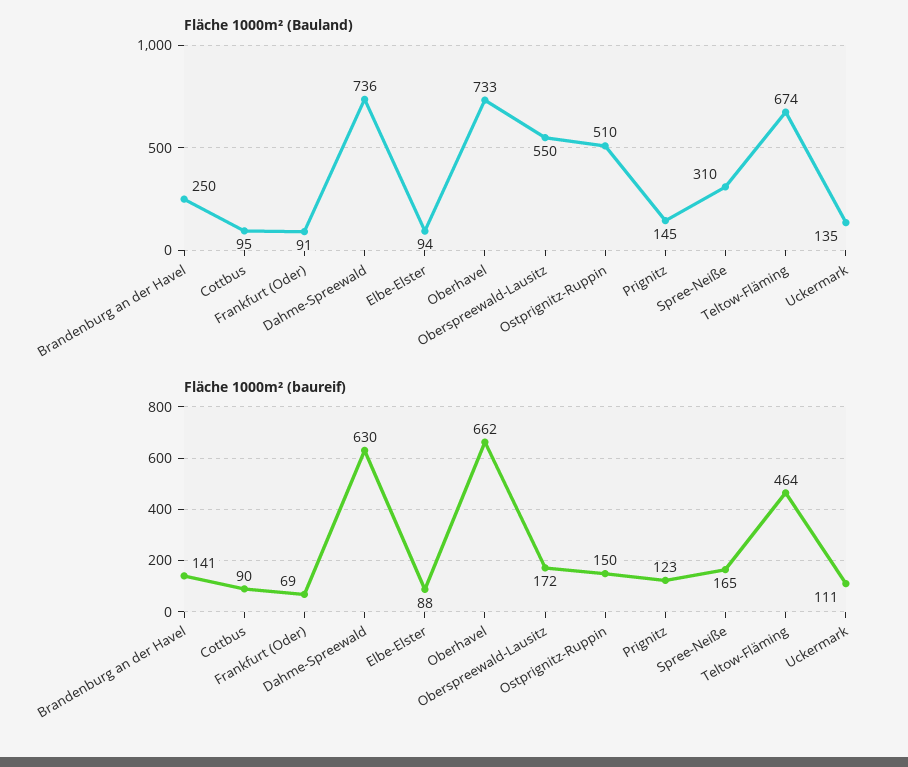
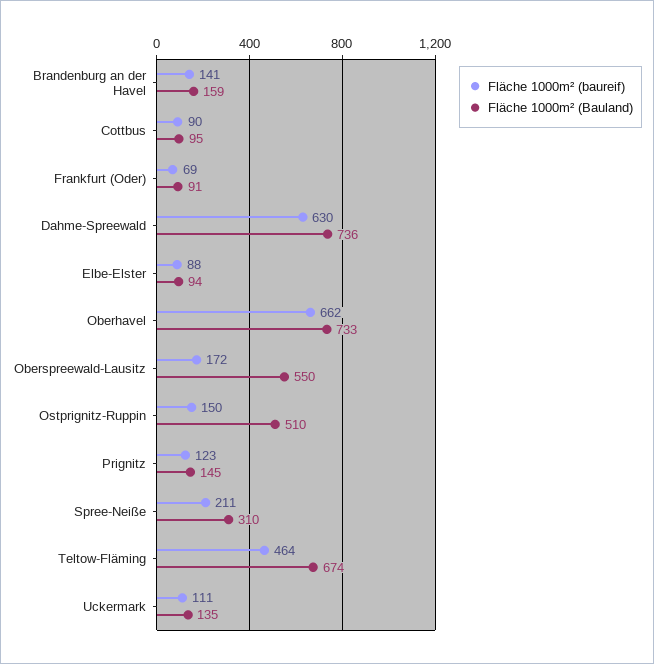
  {
    "Fläche 1000m² (Bauland)": {
-     "Brandenburg an der Havel": 250,
+     "Brandenburg an der Havel": 159,
      "Cottbus": 95,
      "Frankfurt (Oder)": 91,
      "Dahme-Spreewald": 736,
      "Elbe-Elster": 94,
      "Oberhavel": 733,
      "Oberspreewald-Lausitz": 550,
      "Ostprignitz-Ruppin": 510,
      "Prignitz": 145,
      "Spree-Neiße": 310,
      "Teltow-Fläming": 674,
      "Uckermark": 135
    },
    "Fläche 1000m² (baureif)": {
      "Brandenburg an der Havel": 141,
      "Cottbus": 90,
      "Frankfurt (Oder)": 69,
      "Dahme-Spreewald": 630,
      "Elbe-Elster": 88,
      "Oberhavel": 662,
      "Oberspreewald-Lausitz": 172,
      "Ostprignitz-Ruppin": 150,
      "Prignitz": 123,
-     "Spree-Neiße": 165,
+     "Spree-Neiße": 211,
      "Teltow-Fläming": 464,
      "Uckermark": 111
    }
  }

